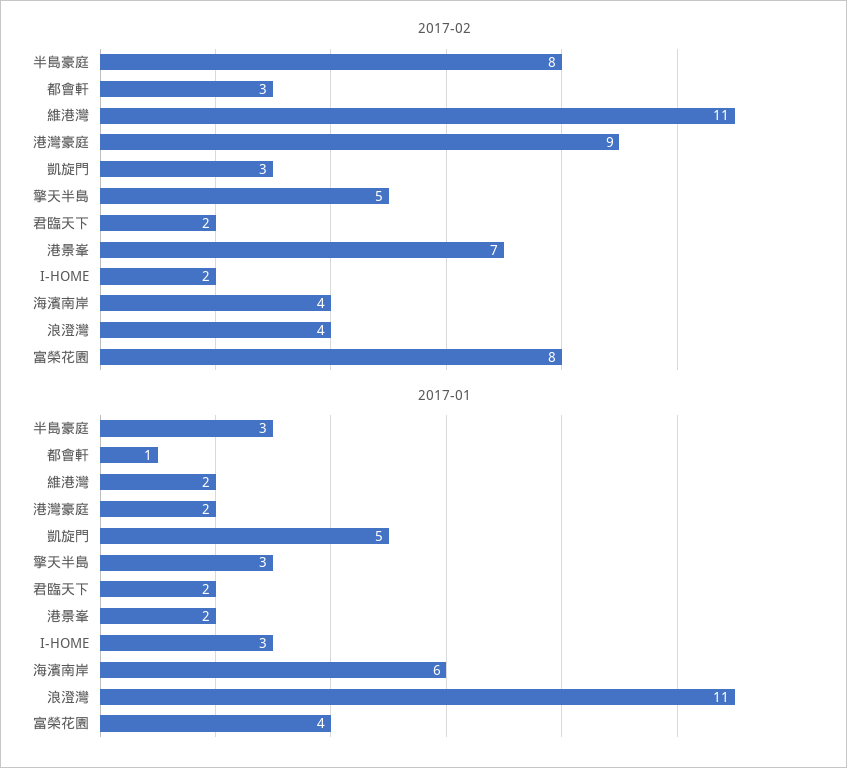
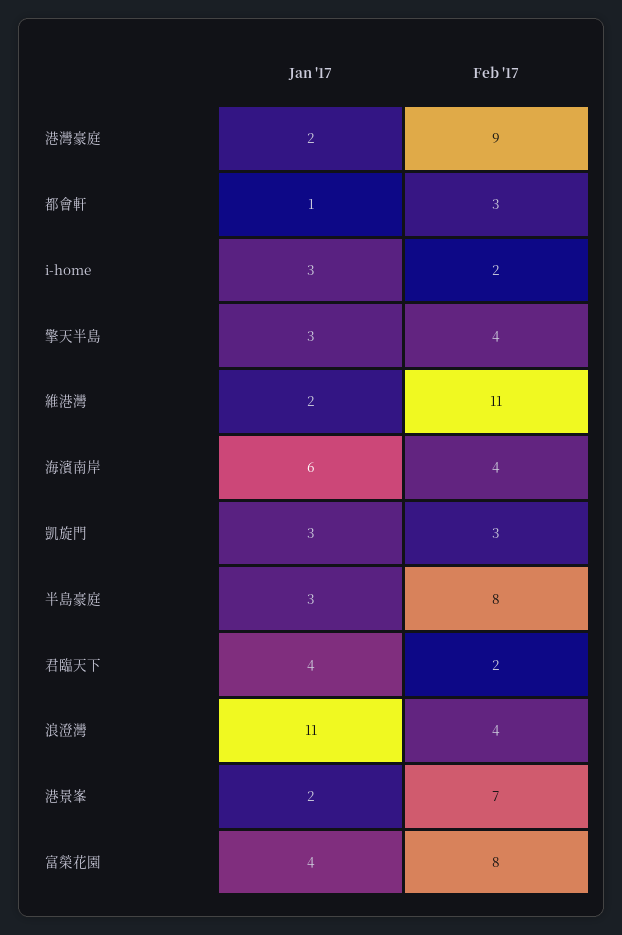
  {
    "2017-02": {
      "半島豪庭": 8,
      "都會軒": 3,
      "維港灣": 11,
      "港灣豪庭": 9,
      "凱旋門": 3,
-     "擎天半島": 5,
+     "擎天半島": 4,
      "君臨天下": 2,
      "港景峯": 7,
      "I-HOME": 2,
      "海濱南岸": 4,
      "浪澄灣": 4,
      "富榮花園": 8
    },
    "2017-01": {
      "半島豪庭": 3,
      "都會軒": 1,
      "維港灣": 2,
      "港灣豪庭": 2,
-     "凱旋門": 5,
+     "凱旋門": 3,
      "擎天半島": 3,
-     "君臨天下": 2,
+     "君臨天下": 4,
      "港景峯": 2,
      "I-HOME": 3,
      "海濱南岸": 6,
      "浪澄灣": 11,
      "富榮花園": 4
    }
  }

